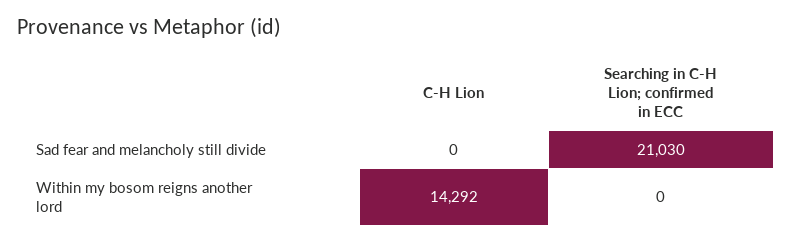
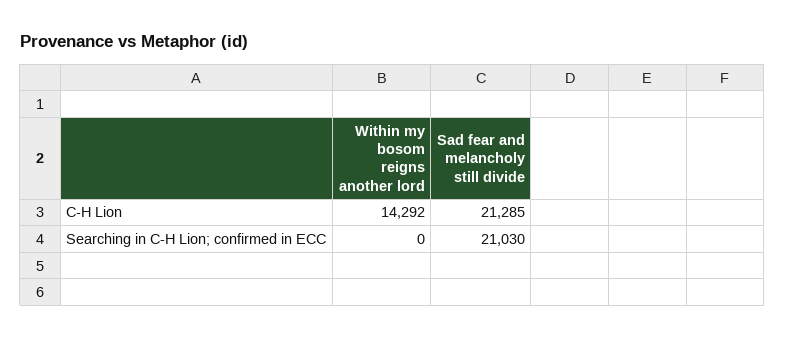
  {
    "C-H Lion": {
-     "Sad fear and melancholy still divide": 0,
+     "Sad fear and melancholy still divide": 21285,
      "Within my bosom reigns another lord": 14292
    },
    "Searching in C-H Lion; confirmed in ECC": {
      "Sad fear and melancholy still divide": 21030,
      "Within my bosom reigns another lord": 0
    }
  }

